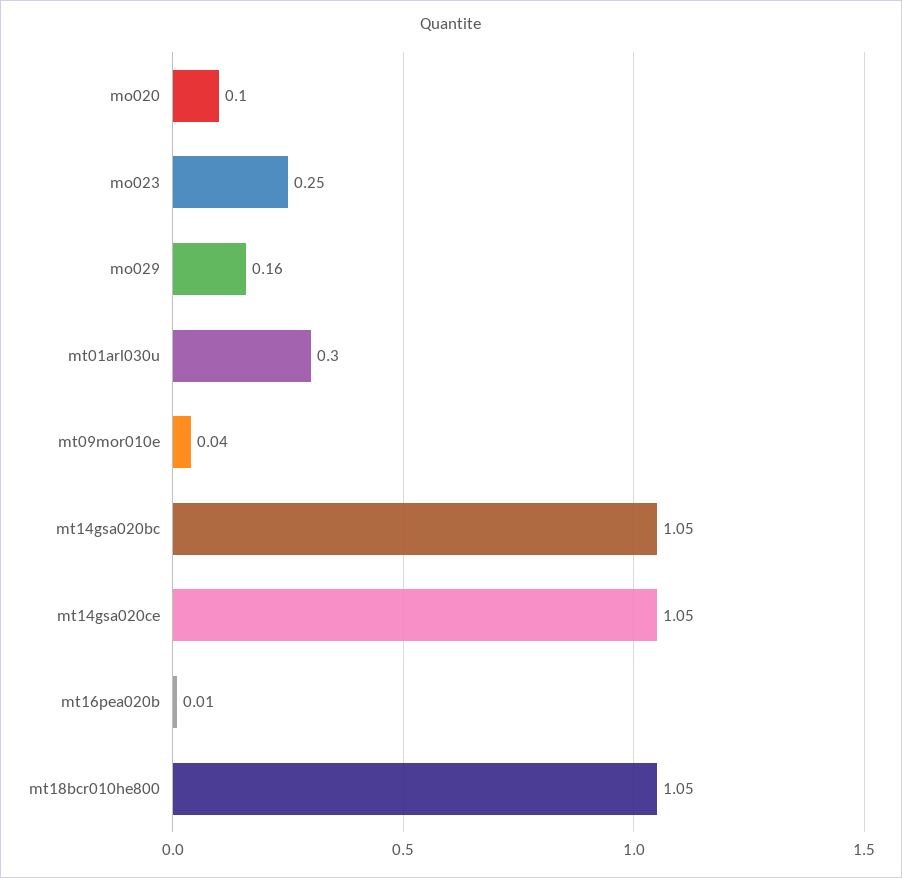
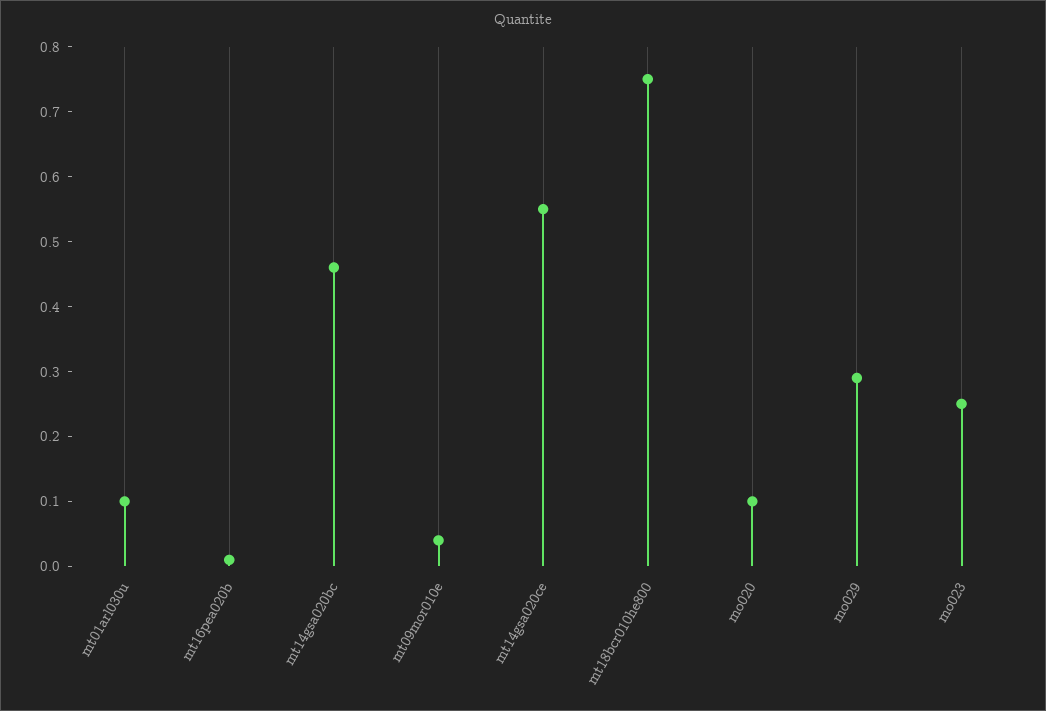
  {
    "mo020": 0.1,
    "mo023": 0.25,
-   "mo029": 0.16,
+   "mo029": 0.3,
-   "mt01arl030u": 0.3,
+   "mt01arl030u": 0.1,
    "mt09mor010e": 0.04,
-   "mt14gsa020bc": 1.05,
+   "mt14gsa020bc": 0.45,
-   "mt14gsa020ce": 1.05,
+   "mt14gsa020ce": 0.55,
    "mt16pea020b": 0.01,
-   "mt18bcr010he800": 1.05
+   "mt18bcr010he800": 0.75
  }

